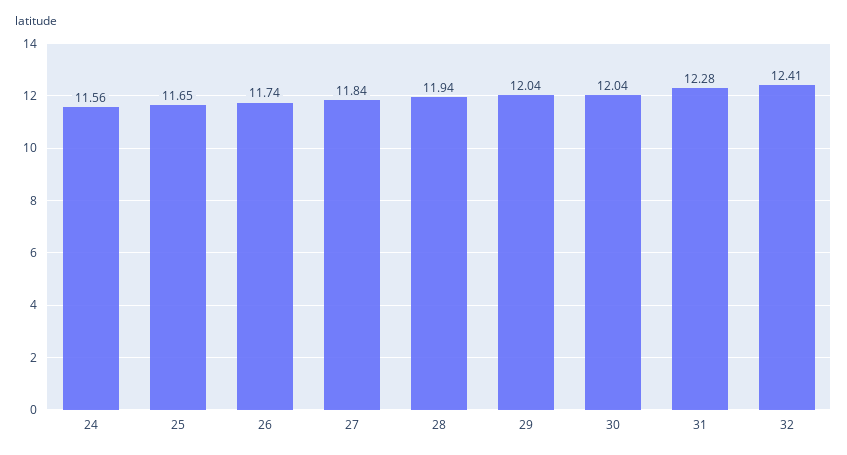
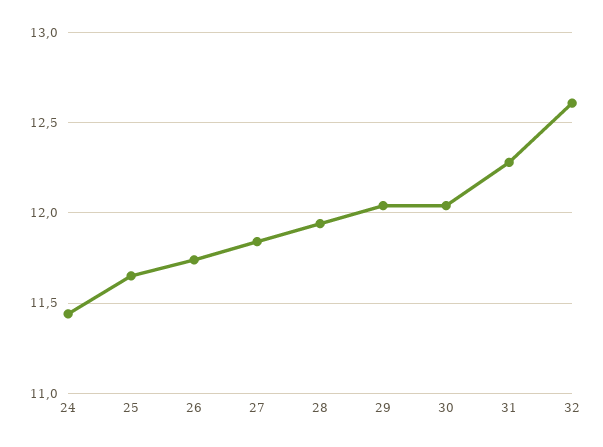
  {
-   "24": 11.56,
+   "24": 11.45,
    "25": 11.65,
    "26": 11.74,
    "27": 11.84,
    "28": 11.94,
    "29": 12.04,
    "30": 12.04,
    "31": 12.28,
-   "32": 12.41
+   "32": 12.6
  }

